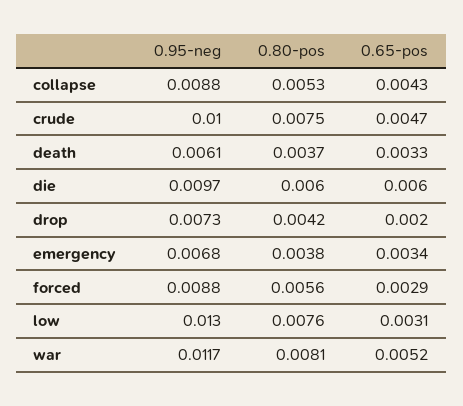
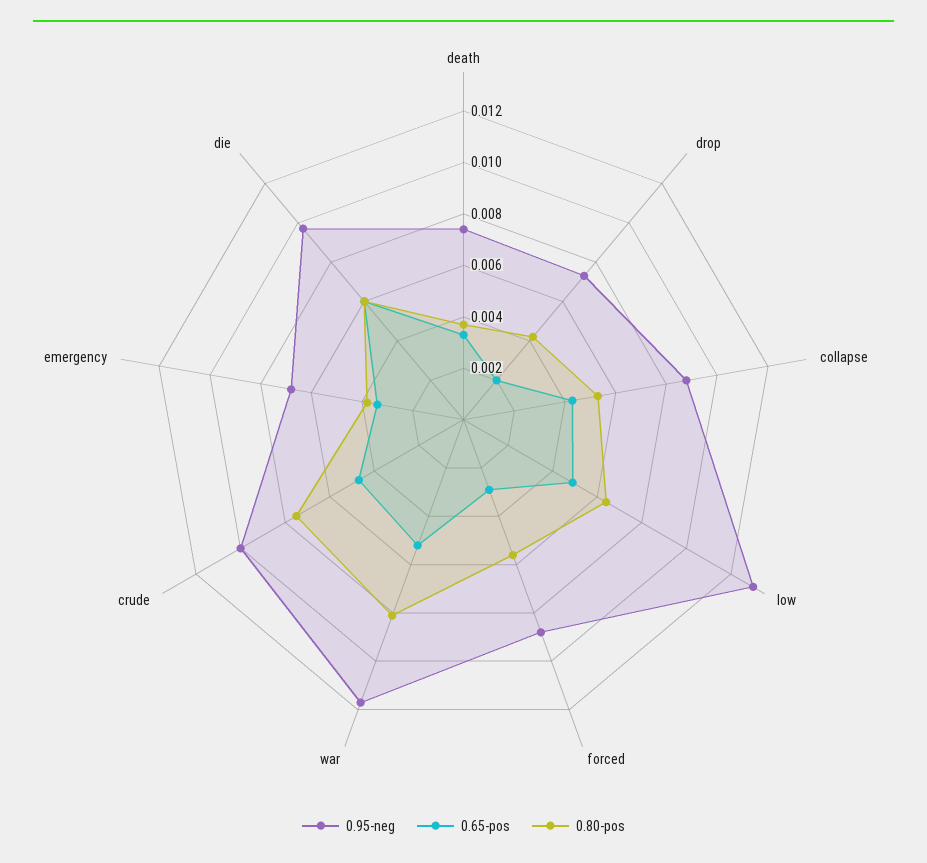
  {
    "0.95-neg": {
      "collapse": 0.0088,
      "crude": 0.01,
-     "death": 0.0061,
+     "death": 0.0075,
      "die": 0.0097,
      "drop": 0.0073,
      "emergency": 0.0068,
      "forced": 0.0088,
      "low": 0.013,
      "war": 0.0117
    },
    "0.80-pos": {
      "collapse": 0.0053,
      "crude": 0.0075,
      "death": 0.0037,
      "die": 0.006,
      "drop": 0.0042,
      "emergency": 0.0038,
      "forced": 0.0056,
-     "low": 0.0076,
+     "low": 0.0065,
      "war": 0.0081
    },
    "0.65-pos": {
      "collapse": 0.0043,
      "crude": 0.0047,
      "death": 0.0033,
      "die": 0.006,
      "drop": 0.002,
      "emergency": 0.0034,
      "forced": 0.0029,
-     "low": 0.0031,
+     "low": 0.005,
      "war": 0.0052
    }
  }

